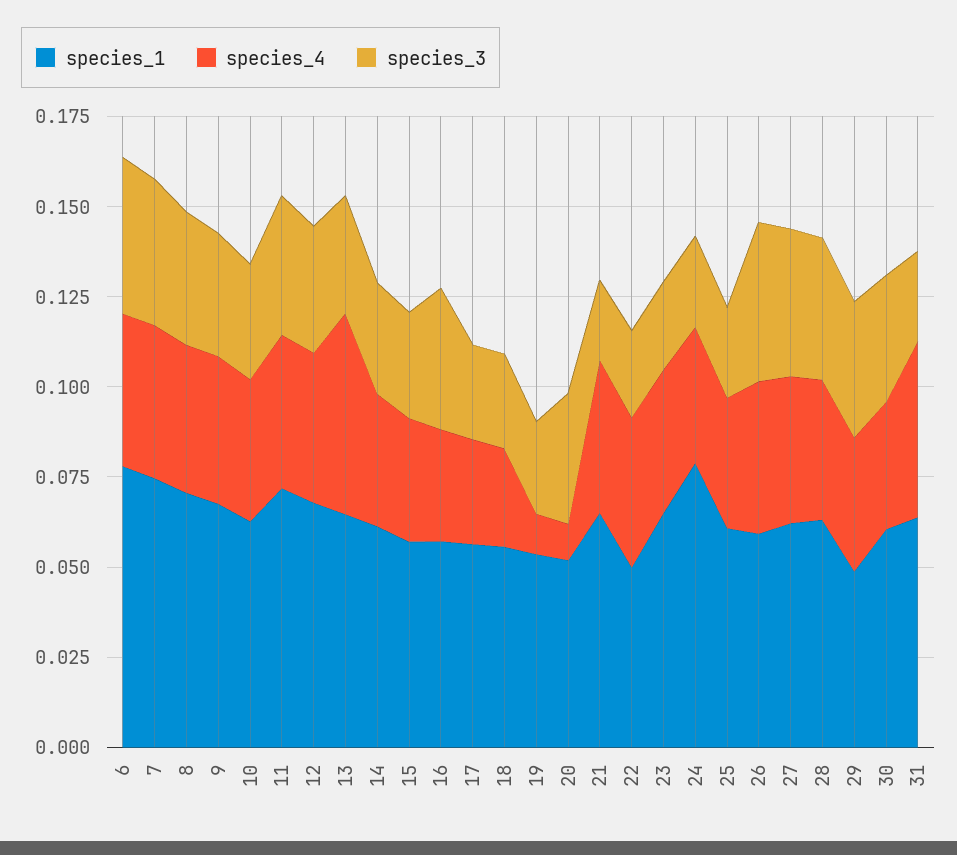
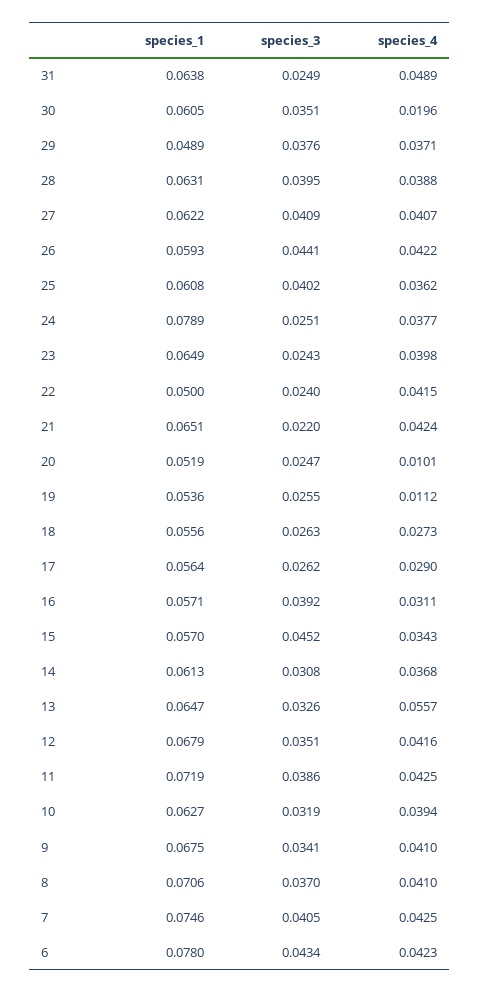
  {
    "species_1": {
      "6": 0.078,
      "7": 0.0746,
      "8": 0.0706,
      "9": 0.0675,
      "10": 0.0627,
      "11": 0.0719,
      "12": 0.0679,
      "13": 0.0647,
      "14": 0.0613,
      "15": 0.057,
      "16": 0.0571,
      "17": 0.0564,
      "18": 0.0556,
      "19": 0.0536,
      "20": 0.0519,
      "21": 0.0651,
      "22": 0.05,
      "23": 0.0649,
      "24": 0.0789,
      "25": 0.0608,
      "26": 0.0593,
      "27": 0.0622,
      "28": 0.0631,
      "29": 0.0489,
      "30": 0.0605,
      "31": 0.0638
    },
    "species_4": {
      "6": 0.0423,
      "7": 0.0425,
      "8": 0.041,
      "9": 0.041,
      "10": 0.0394,
      "11": 0.0425,
      "12": 0.0416,
      "13": 0.0557,
      "14": 0.0368,
      "15": 0.0343,
      "16": 0.0311,
      "17": 0.029,
      "18": 0.0273,
      "19": 0.0112,
      "20": 0.0101,
      "21": 0.0424,
      "22": 0.0415,
      "23": 0.0398,
      "24": 0.0377,
      "25": 0.0362,
      "26": 0.0422,
      "27": 0.0407,
      "28": 0.0388,
      "29": 0.0371,
-     "30": 0.035,
+     "30": 0.0196,
      "31": 0.0489
    },
    "species_3": {
      "6": 0.0434,
      "7": 0.0405,
      "8": 0.037,
      "9": 0.0341,
      "10": 0.0319,
      "11": 0.0386,
      "12": 0.0351,
      "13": 0.0326,
      "14": 0.0308,
-     "15": 0.03,
+     "15": 0.0452,
      "16": 0.0392,
      "17": 0.0262,
      "18": 0.0263,
      "19": 0.0255,
-     "20": 0.035,
+     "20": 0.0247,
      "21": 0.022,
      "22": 0.024,
      "23": 0.0243,
      "24": 0.0251,
-     "25": 0.025,
+     "25": 0.0402,
      "26": 0.0441,
      "27": 0.0409,
      "28": 0.0395,
      "29": 0.0376,
      "30": 0.0351,
      "31": 0.0249
    }
  }

